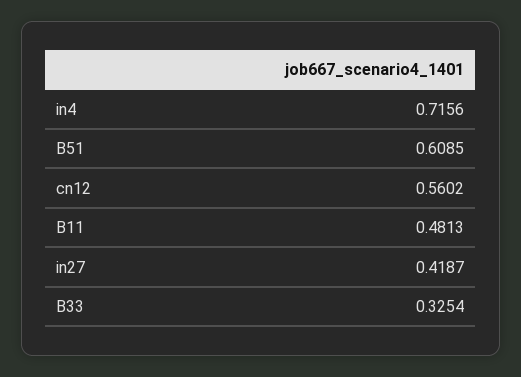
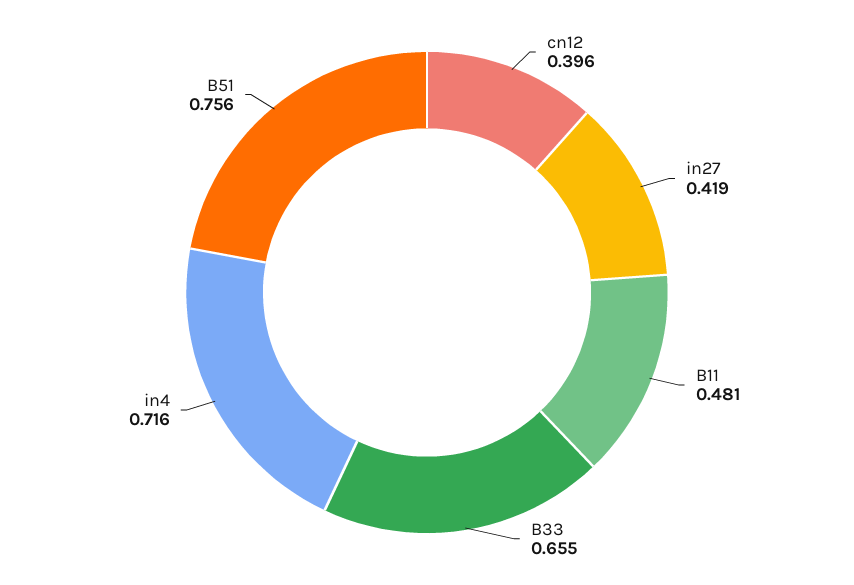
  {
    "in4": 0.7156,
-   "B51": 0.6085,
+   "B51": 0.756,
-   "cn12": 0.5602,
+   "cn12": 0.396,
    "B11": 0.4813,
    "in27": 0.4187,
-   "B33": 0.3254
+   "B33": 0.655
  }

